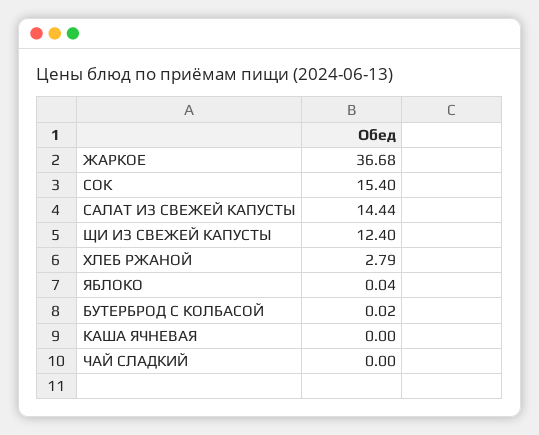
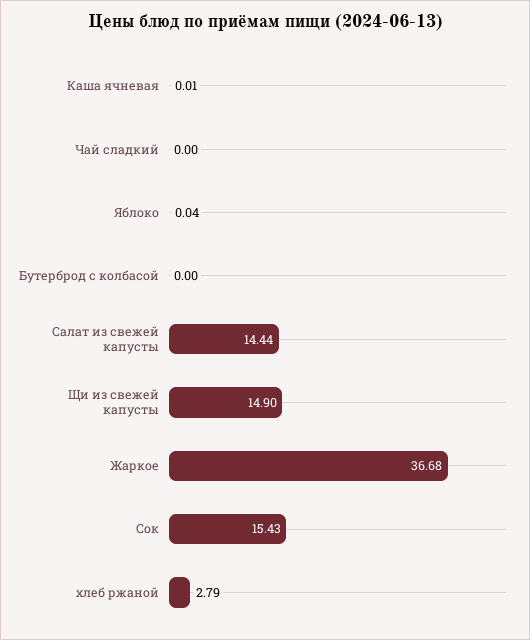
  {
    "ЖАРКОЕ": 36.68,
-   "СОК": 15.4,
+   "СОК": 15.43,
    "САЛАТ ИЗ СВЕЖЕЙ КАПУСТЫ": 14.44,
-   "ЩИ ИЗ СВЕЖЕЙ КАПУСТЫ": 12.4,
+   "ЩИ ИЗ СВЕЖЕЙ КАПУСТЫ": 14.9,
    "ХЛЕБ РЖАНОЙ": 2.79,
    "ЯБЛОКО": 0.04,
-   "БУТЕРБРОД С КОЛБАСОЙ": 0.02,
+   "БУТЕРБРОД С КОЛБАСОЙ": 0,
-   "КАША ЯЧНЕВАЯ": 0,
+   "КАША ЯЧНЕВАЯ": 0.01,
    "ЧАЙ СЛАДКИЙ": 0
  }

